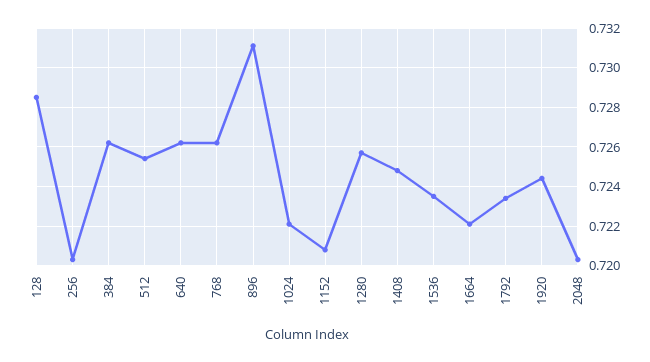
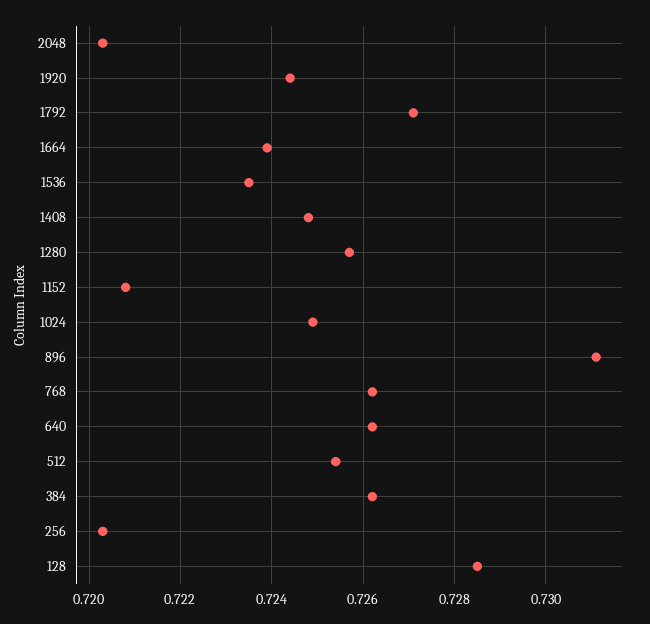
  {
    "128": 0.7285,
    "256": 0.7205,
    "384": 0.726,
    "512": 0.7255,
    "640": 0.726,
    "768": 0.726,
    "896": 0.731,
-   "1024": 0.722,
+   "1024": 0.725,
    "1152": 0.721,
    "1280": 0.7255,
    "1408": 0.725,
    "1536": 0.7235,
-   "1664": 0.722,
+   "1664": 0.724,
-   "1792": 0.7235,
+   "1792": 0.727,
    "1920": 0.7245,
    "2048": 0.7205
  }

